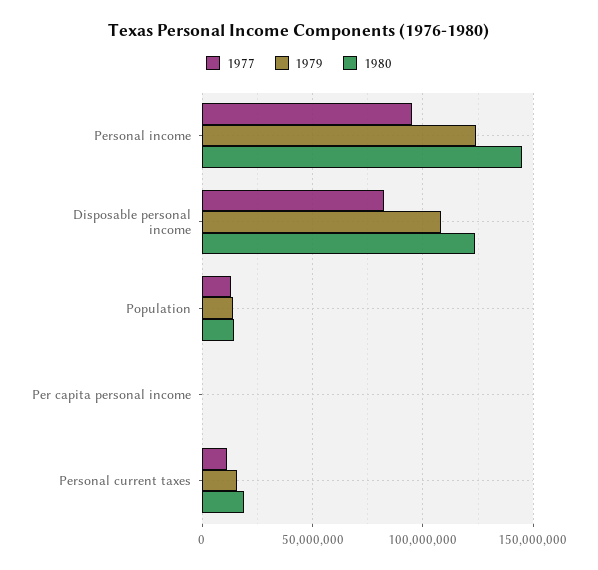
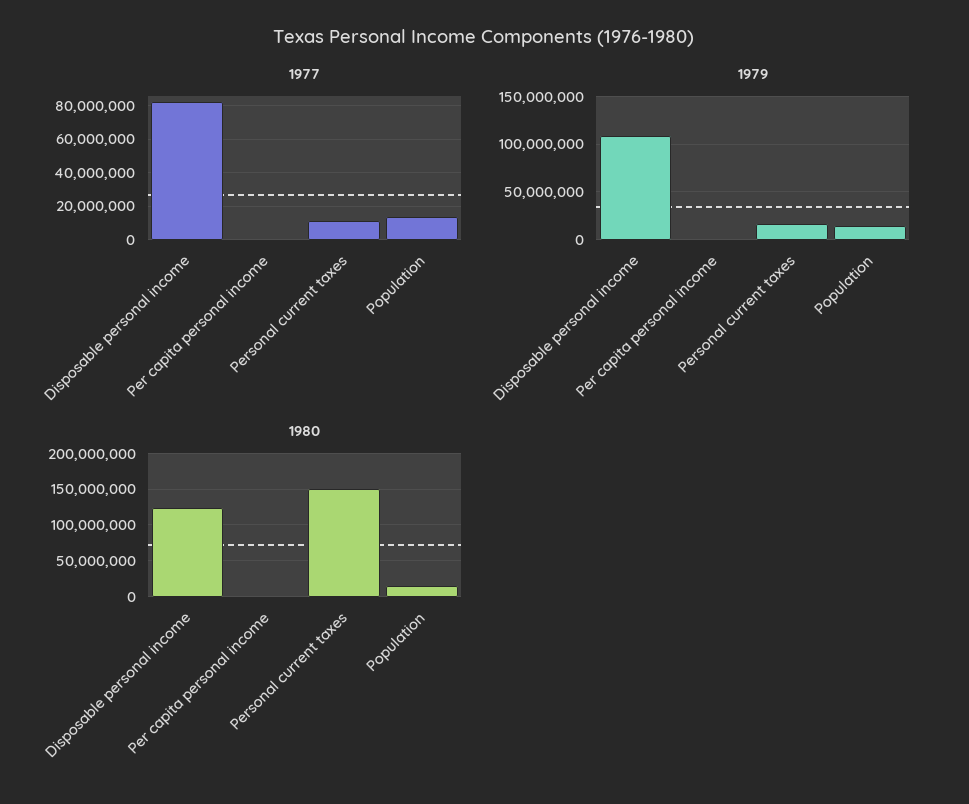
  {
    "1977": {
-     "Personal income": 95000000,
      "Disposable personal income": 80000000,
      "Population": 15000000,
      "Per capita personal income": 0,
      "Personal current taxes": 10000000
    },
    "1979": {
-     "Personal income": 125000000,
      "Disposable personal income": 110000000,
      "Population": 15000000,
      "Per capita personal income": 0,
      "Personal current taxes": 15000000
    },
    "1980": {
-     "Personal income": 145000000,
      "Disposable personal income": 125000000,
      "Population": 15000000,
      "Per capita personal income": 0,
-     "Personal current taxes": 20000000
+     "Personal current taxes": 150000000
    }
  }

